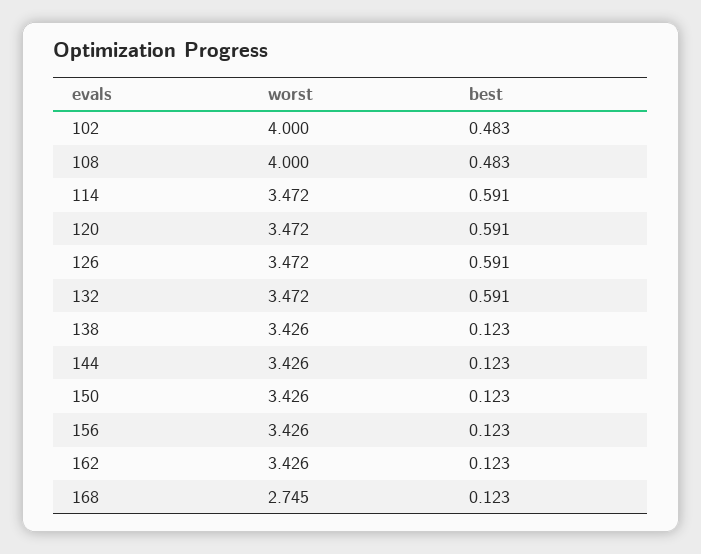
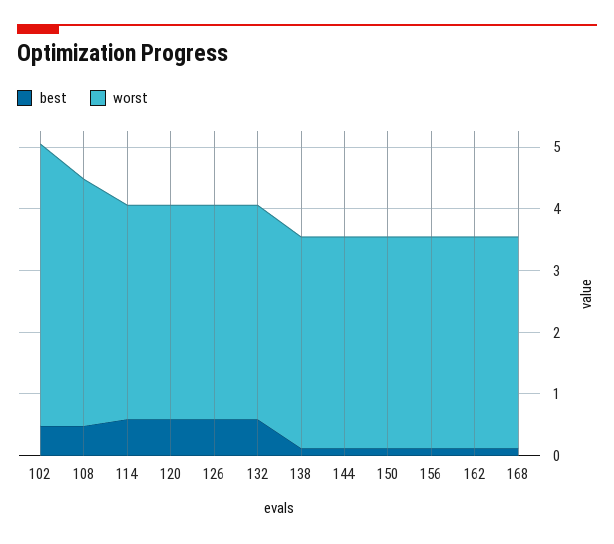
  {
    "worst": {
-     "102": 4,
+     "102": 4.6,
      "108": 4,
      "114": 3.472,
      "120": 3.472,
      "126": 3.472,
      "132": 3.472,
      "138": 3.426,
      "144": 3.426,
      "150": 3.426,
      "156": 3.426,
      "162": 3.426,
-     "168": 2.745
+     "168": 3.4
    },
    "best": {
      "102": 0.483,
      "108": 0.483,
      "114": 0.591,
      "120": 0.591,
      "126": 0.591,
      "132": 0.591,
      "138": 0.123,
      "144": 0.123,
      "150": 0.123,
      "156": 0.123,
      "162": 0.123,
      "168": 0.123
    }
  }

